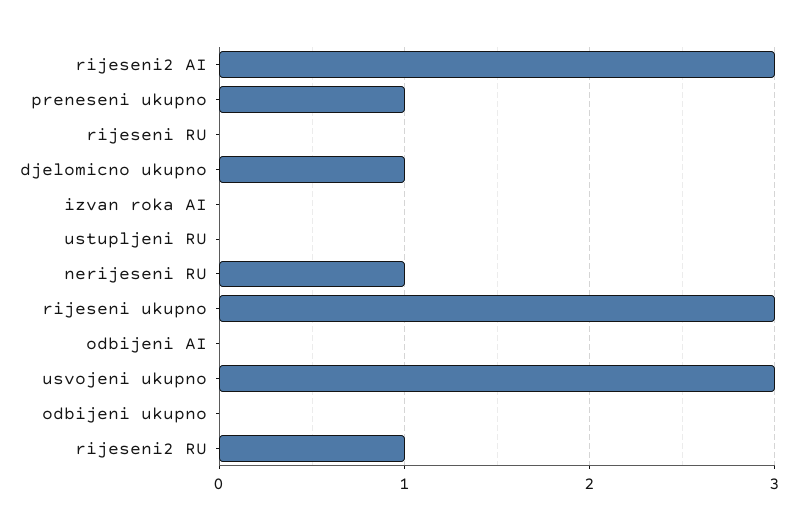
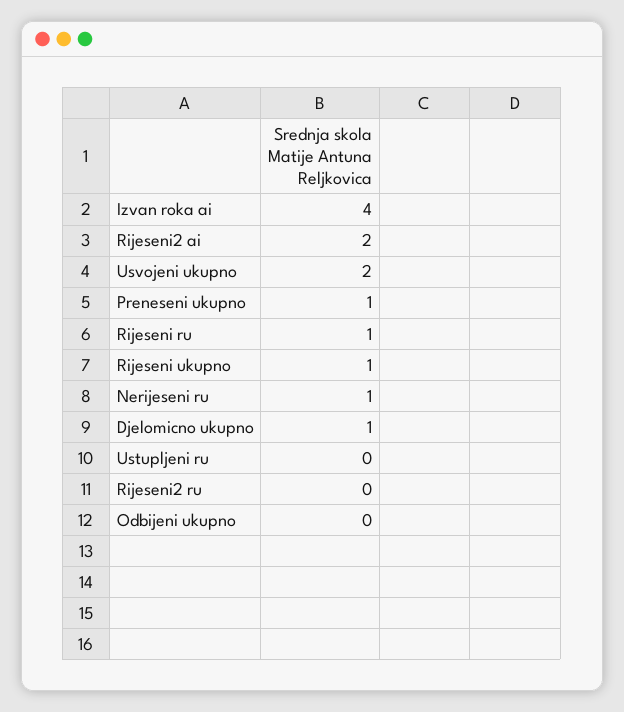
  {
-   "rijeseni2 AI": 3,
+   "rijeseni2 AI": 2,
    "preneseni ukupno": 1,
-   "rijeseni RU": 0,
+   "rijeseni RU": 1,
    "djelomicno ukupno": 1,
-   "izvan roka AI": 0,
+   "izvan roka AI": 4,
    "ustupljeni RU": 0,
    "nerijeseni RU": 1,
-   "rijeseni ukupno": 3,
+   "rijeseni ukupno": 1,
-   "odbijeni AI": 0,
-   "usvojeni ukupno": 3,
+   "usvojeni ukupno": 2,
    "odbijeni ukupno": 0,
-   "rijeseni2 RU": 1
+   "rijeseni2 RU": 0
  }

